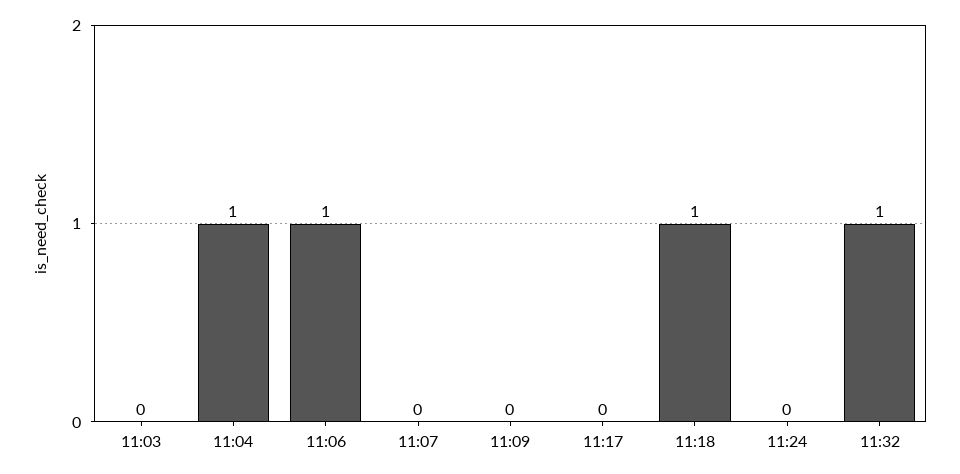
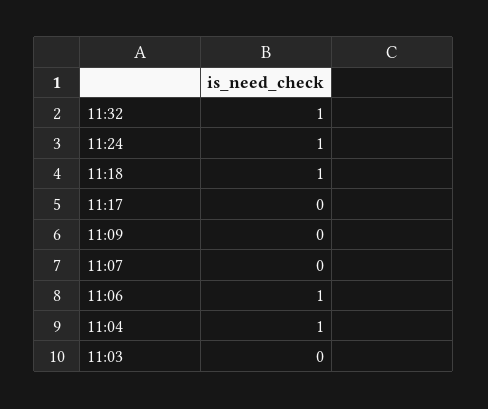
  {
    "11:03": 0,
    "11:04": 1,
    "11:06": 1,
    "11:07": 0,
    "11:09": 0,
    "11:17": 0,
    "11:18": 1,
-   "11:24": 0,
+   "11:24": 1,
    "11:32": 1
  }

